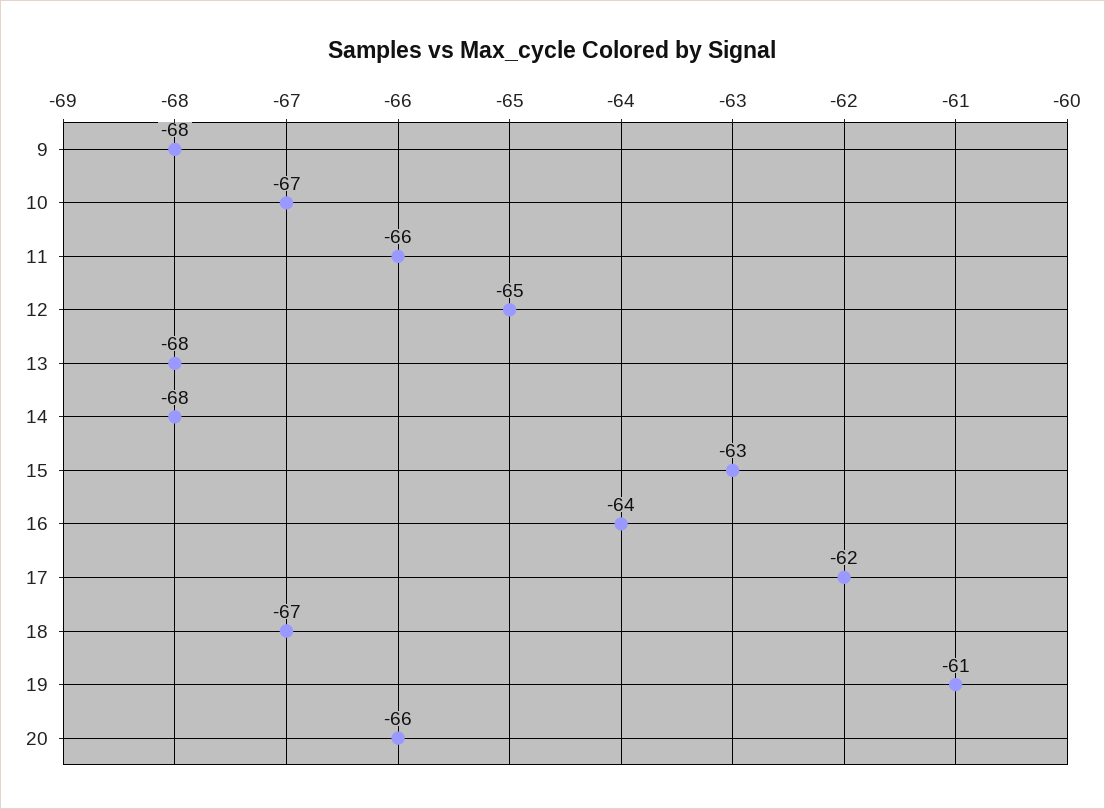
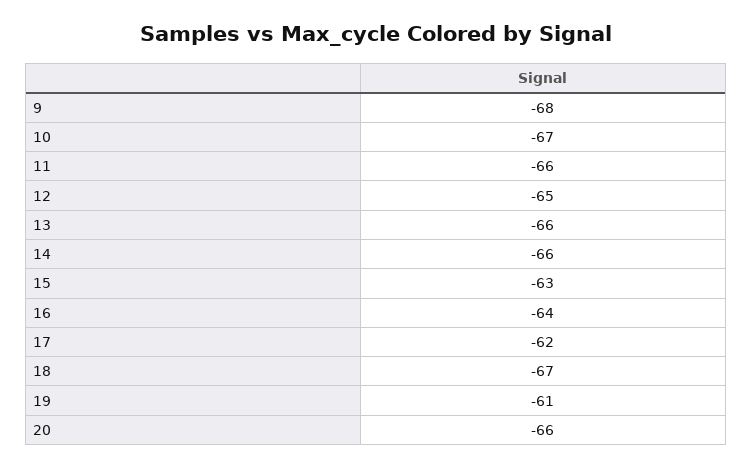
  {
    "9": -68,
    "10": -67,
    "11": -66,
    "12": -65,
-   "13": -68,
+   "13": -66,
-   "14": -68,
+   "14": -66,
    "15": -63,
    "16": -64,
    "17": -62,
    "18": -67,
    "19": -61,
    "20": -66
  }

